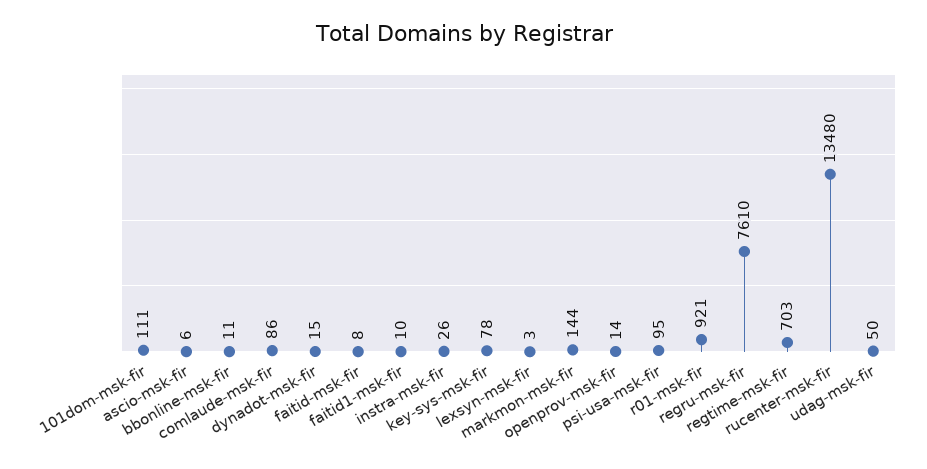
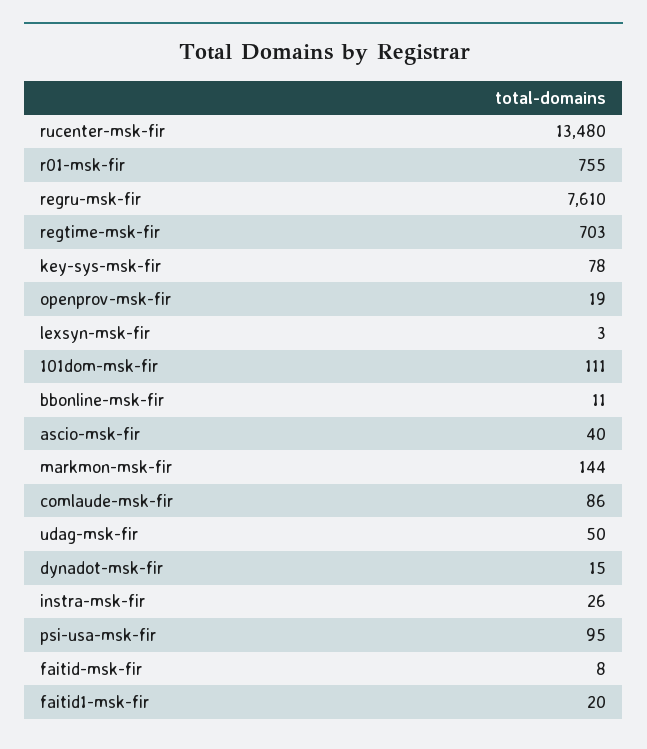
  {
    "101dom-msk-fir": 111,
-   "ascio-msk-fir": 6,
+   "ascio-msk-fir": 40,
    "bbonline-msk-fir": 11,
    "comlaude-msk-fir": 86,
    "dynadot-msk-fir": 15,
    "faitid-msk-fir": 8,
-   "faitid1-msk-fir": 10,
+   "faitid1-msk-fir": 20,
    "instra-msk-fir": 26,
    "key-sys-msk-fir": 78,
    "lexsyn-msk-fir": 3,
    "markmon-msk-fir": 144,
-   "openprov-msk-fir": 14,
+   "openprov-msk-fir": 19,
    "psi-usa-msk-fir": 95,
-   "r01-msk-fir": 921,
+   "r01-msk-fir": 755,
    "regru-msk-fir": 7610,
    "regtime-msk-fir": 703,
    "rucenter-msk-fir": 13480,
    "udag-msk-fir": 50
  }

